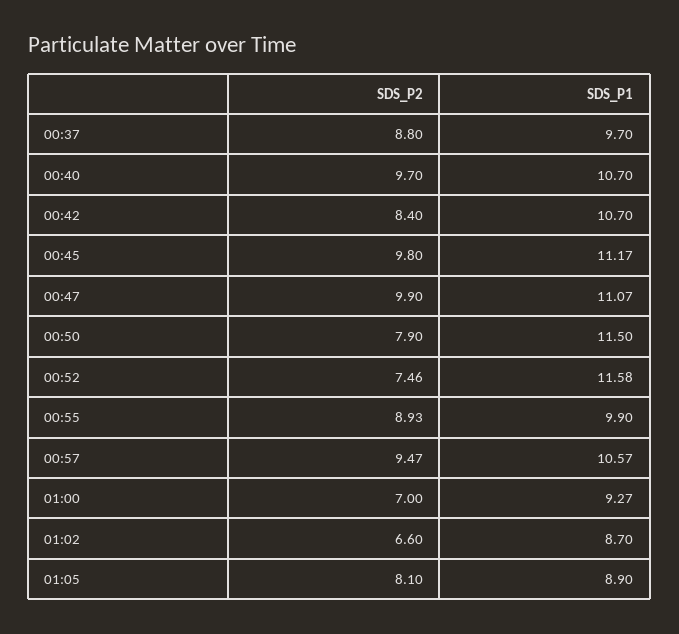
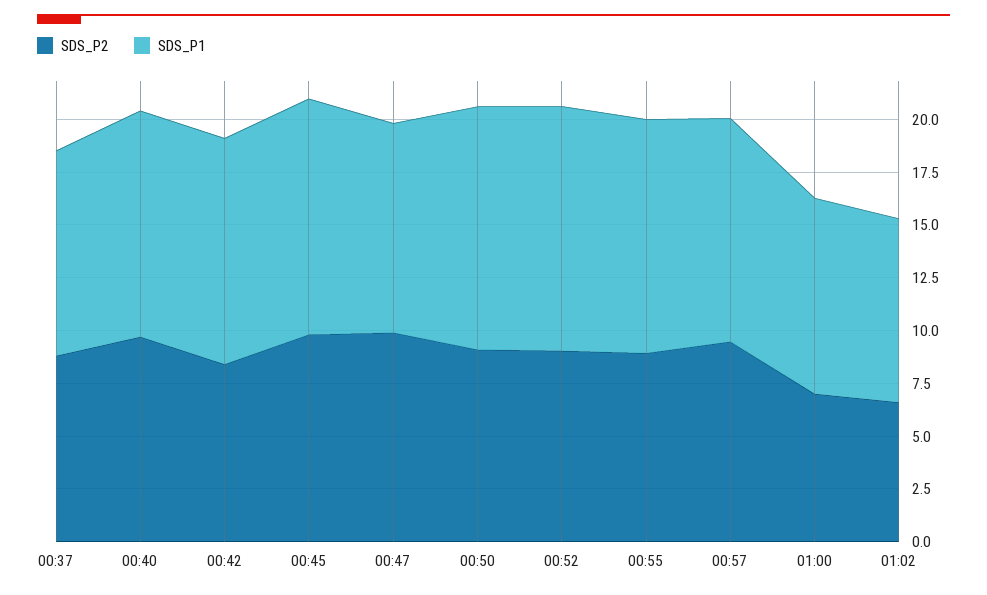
  {
    "SDS_P2": {
      "00:37": 8.8,
      "00:40": 9.7,
      "00:42": 8.4,
      "00:45": 9.8,
      "00:47": 9.9,
-     "00:50": 7.9,
+     "00:50": 9,
-     "00:52": 7.46,
+     "00:52": 9,
      "00:55": 8.93,
      "00:57": 9.47,
      "01:00": 7,
-     "01:02": 6.6,
+     "01:02": 6.6
-     "01:05": 8.1
    },
    "SDS_P1": {
      "00:37": 9.7,
      "00:40": 10.7,
      "00:42": 10.7,
      "00:45": 11.17,
-     "00:47": 11.07,
+     "00:47": 10,
      "00:50": 11.5,
      "00:52": 11.58,
-     "00:55": 9.9,
+     "00:55": 11,
      "00:57": 10.57,
      "01:00": 9.27,
-     "01:02": 8.7,
+     "01:02": 8.7
-     "01:05": 8.9
    }
  }

